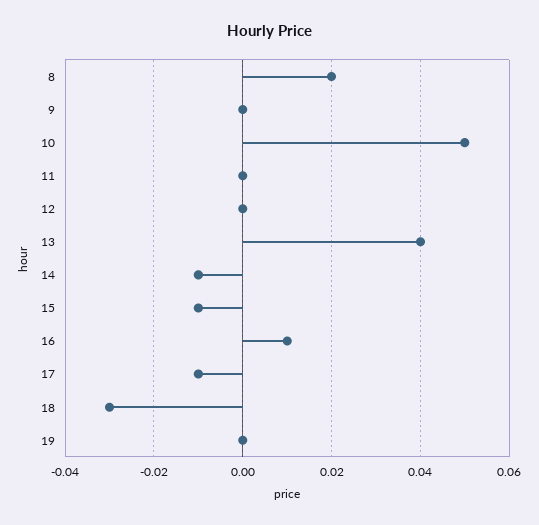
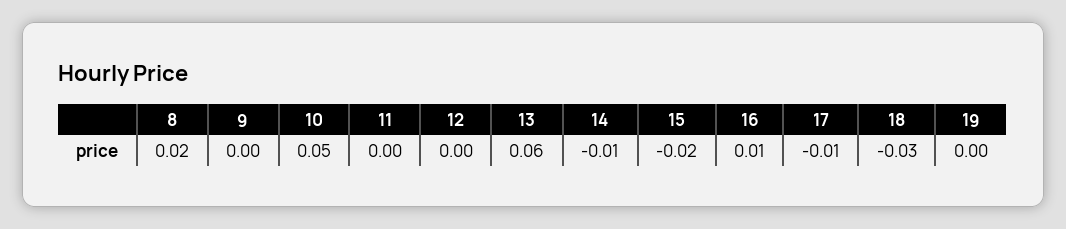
  {
    "8": 0.02,
    "9": 0,
    "10": 0.05,
    "11": 0,
    "12": 0,
-   "13": 0.04,
+   "13": 0.06,
    "14": -0.01,
-   "15": -0.01,
+   "15": -0.02,
    "16": 0.01,
    "17": -0.01,
    "18": -0.03,
    "19": 0
  }

